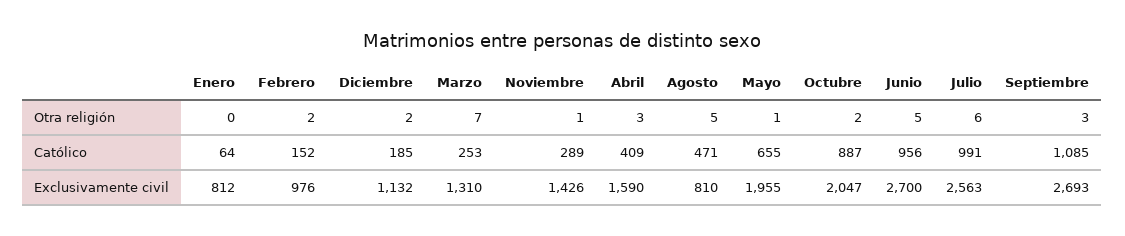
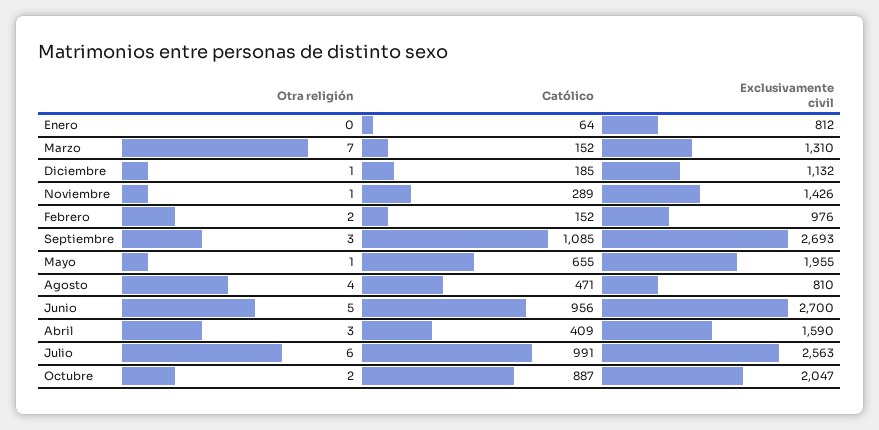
  {
    "Enero": {
      "Otra religión": 0,
      "Católico": 64,
      "Exclusivamente civil": 812
    },
    "Febrero": {
      "Otra religión": 2,
      "Católico": 152,
      "Exclusivamente civil": 976
    },
    "Diciembre": {
-     "Otra religión": 2,
+     "Otra religión": 1,
      "Católico": 185,
      "Exclusivamente civil": 1132
    },
    "Marzo": {
      "Otra religión": 7,
-     "Católico": 253,
+     "Católico": 152,
      "Exclusivamente civil": 1310
    },
    "Noviembre": {
      "Otra religión": 1,
      "Católico": 289,
      "Exclusivamente civil": 1426
    },
    "Abril": {
      "Otra religión": 3,
      "Católico": 409,
      "Exclusivamente civil": 1590
    },
    "Agosto": {
-     "Otra religión": 5,
+     "Otra religión": 4,
      "Católico": 471,
      "Exclusivamente civil": 810
    },
    "Mayo": {
      "Otra religión": 1,
      "Católico": 655,
      "Exclusivamente civil": 1955
    },
    "Octubre": {
      "Otra religión": 2,
      "Católico": 887,
      "Exclusivamente civil": 2047
    },
    "Junio": {
      "Otra religión": 5,
      "Católico": 956,
      "Exclusivamente civil": 2700
    },
    "Julio": {
      "Otra religión": 6,
      "Católico": 991,
      "Exclusivamente civil": 2563
    },
    "Septiembre": {
      "Otra religión": 3,
      "Católico": 1085,
      "Exclusivamente civil": 2693
    }
  }

